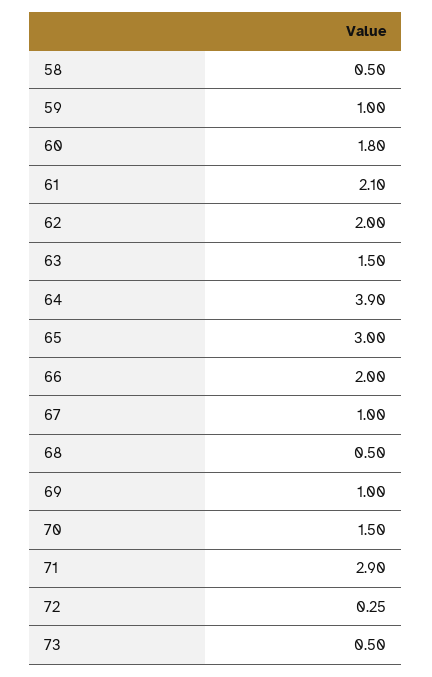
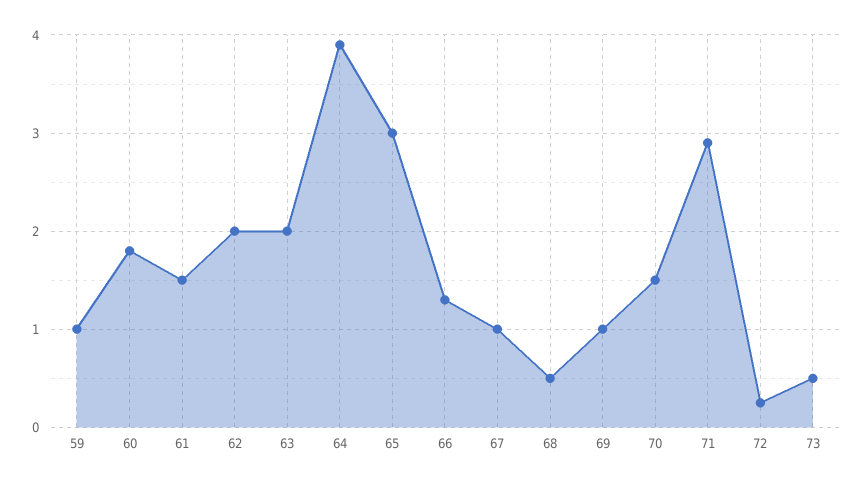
  {
-   "58": 0.5,
    "59": 1,
    "60": 1.8,
-   "61": 2.1,
+   "61": 1.5,
    "62": 2,
-   "63": 1.5,
+   "63": 2,
    "64": 3.9,
    "65": 3,
-   "66": 2,
+   "66": 1.3,
    "67": 1,
    "68": 0.5,
    "69": 1,
    "70": 1.5,
    "71": 2.9,
    "72": 0.25,
    "73": 0.5
  }

